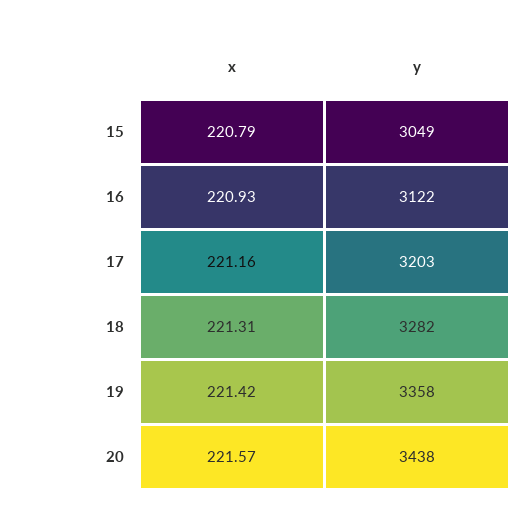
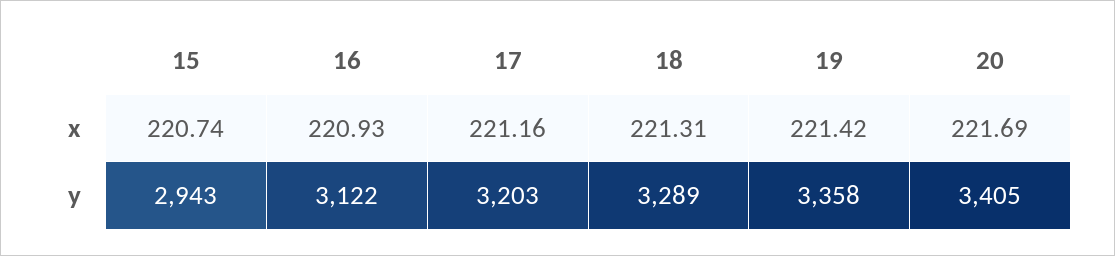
  {
    "x": {
-     "15": 220.79,
+     "15": 220.74,
      "16": 220.93,
      "17": 221.16,
      "18": 221.31,
      "19": 221.42,
-     "20": 221.57
+     "20": 221.69
    },
    "y": {
-     "15": 3049,
+     "15": 2943,
      "16": 3122,
      "17": 3203,
-     "18": 3282,
+     "18": 3289,
      "19": 3358,
-     "20": 3438
+     "20": 3405
    }
  }

